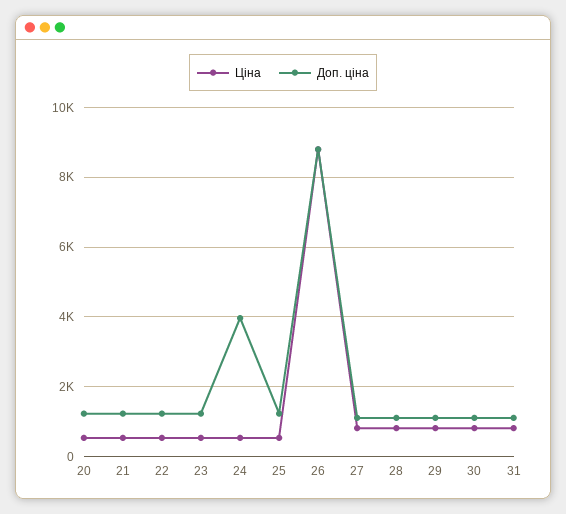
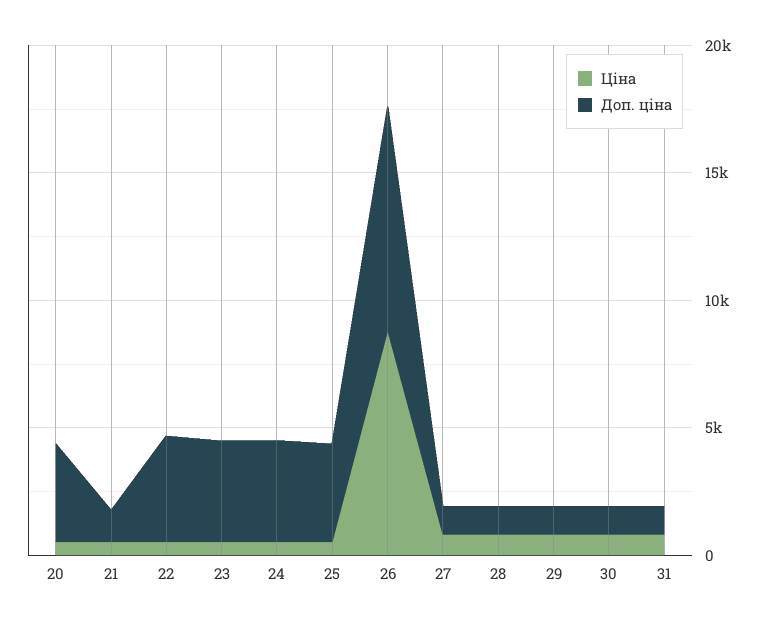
  {
    "Ціна": {
      "20": 600,
      "21": 600,
      "22": 600,
      "23": 600,
      "24": 600,
      "25": 600,
      "26": 8800,
      "27": 800,
      "28": 800,
      "29": 800,
      "30": 800,
      "31": 800
    },
    "Доп. ціна": {
-     "20": 1200,
+     "20": 4000,
      "21": 1200,
-     "22": 1200,
+     "22": 4000,
-     "23": 1200,
+     "23": 4000,
      "24": 4000,
-     "25": 1200,
+     "25": 4000,
      "26": 8800,
      "27": 1200,
      "28": 1200,
      "29": 1200,
      "30": 1200,
      "31": 1200
    }
  }

